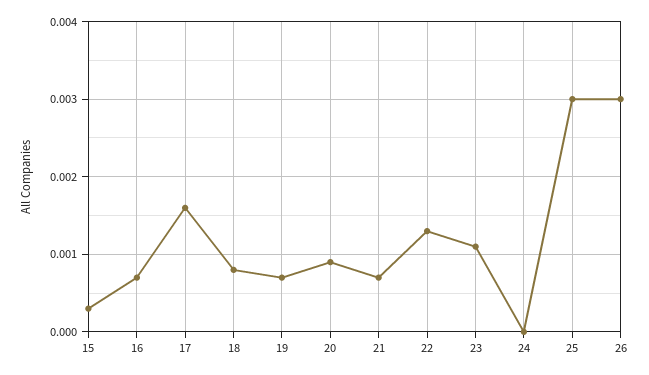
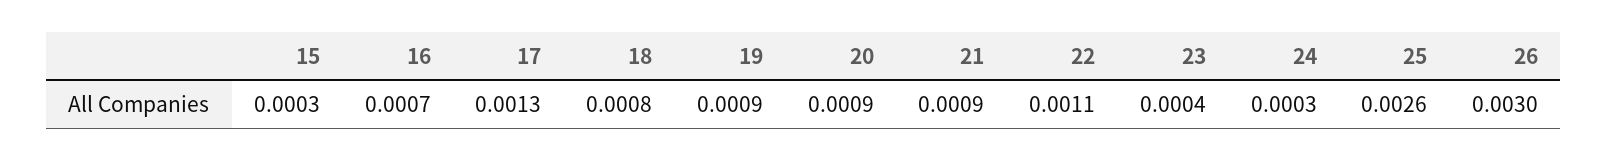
  {
    "15": 0.0003,
    "16": 0.0007,
-   "17": 0.0016,
+   "17": 0.0013,
    "18": 0.0008,
-   "19": 0.0007,
+   "19": 0.0009,
    "20": 0.0009,
-   "21": 0.0007,
+   "21": 0.0009,
-   "22": 0.0013,
+   "22": 0.0011,
-   "23": 0.0011,
+   "23": 0.0004,
-   "24": 0,
+   "24": 0.0003,
-   "25": 0.003,
+   "25": 0.0026,
    "26": 0.003
  }

